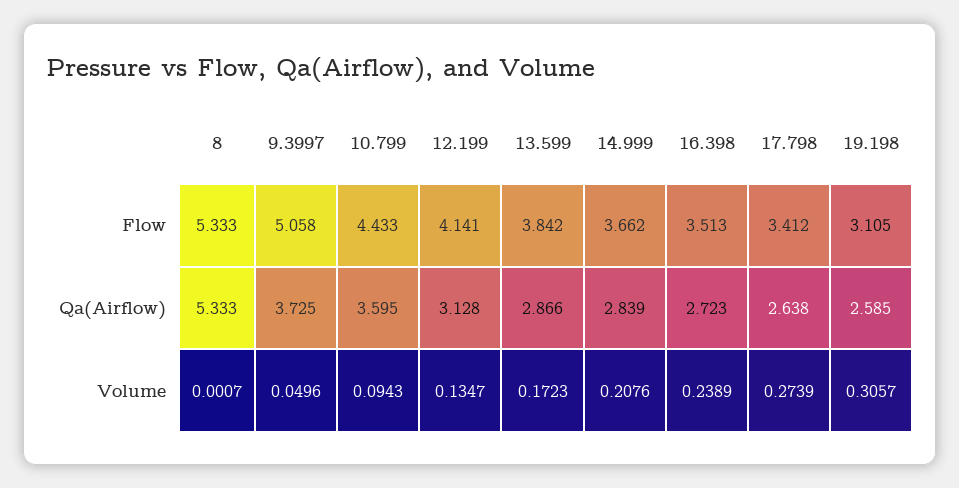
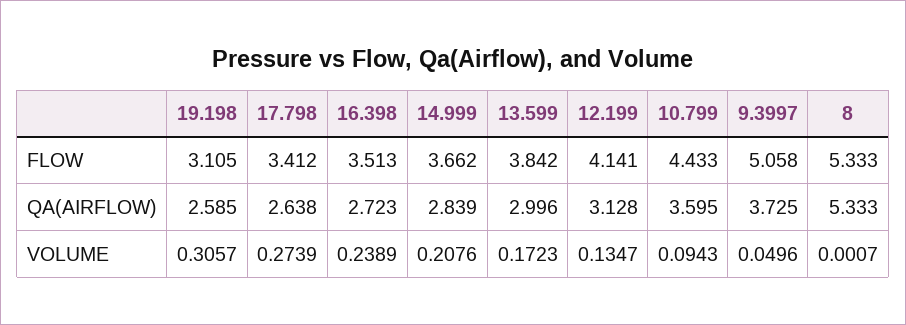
  {
    "8": {
      "Flow": 5.333,
      "Qa(Airflow)": 5.333,
      "Volume": 0.0007
    },
    "9.3997": {
      "Flow": 5.058,
      "Qa(Airflow)": 3.725,
      "Volume": 0.0496
    },
    "10.799": {
      "Flow": 4.433,
      "Qa(Airflow)": 3.595,
      "Volume": 0.0943
    },
    "12.199": {
      "Flow": 4.141,
      "Qa(Airflow)": 3.128,
      "Volume": 0.1347
    },
    "13.599": {
      "Flow": 3.842,
-     "Qa(Airflow)": 2.866,
+     "Qa(Airflow)": 2.996,
      "Volume": 0.1723
    },
    "14.999": {
      "Flow": 3.662,
      "Qa(Airflow)": 2.839,
      "Volume": 0.2076
    },
    "16.398": {
      "Flow": 3.513,
      "Qa(Airflow)": 2.723,
      "Volume": 0.2389
    },
    "17.798": {
      "Flow": 3.412,
      "Qa(Airflow)": 2.638,
      "Volume": 0.2739
    },
    "19.198": {
      "Flow": 3.105,
      "Qa(Airflow)": 2.585,
      "Volume": 0.3057
    }
  }

